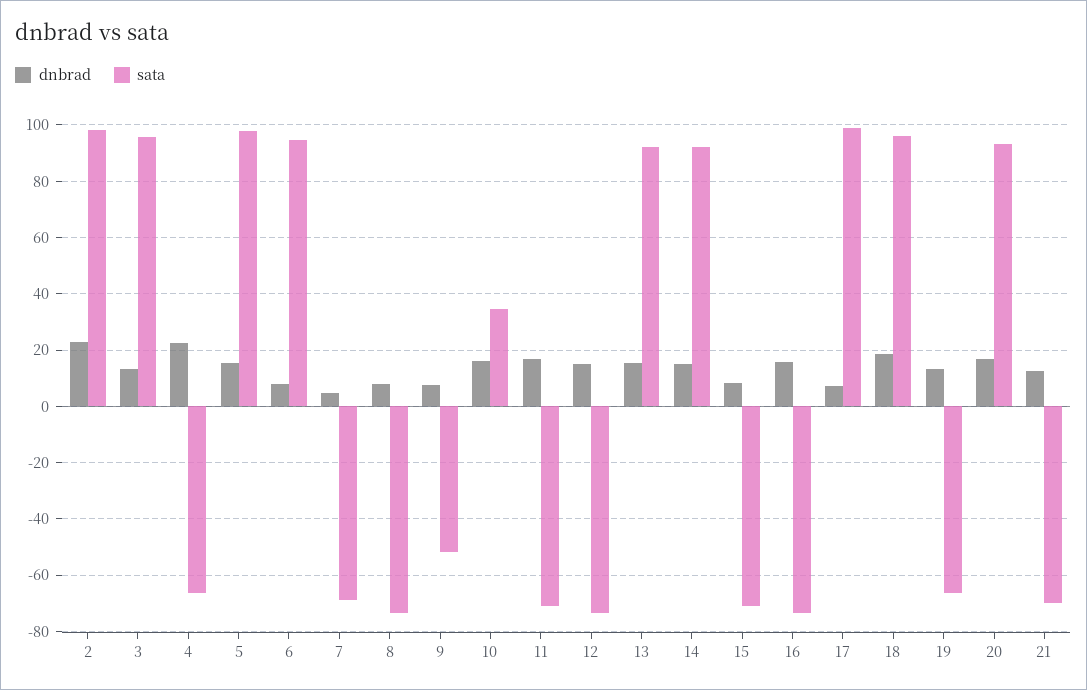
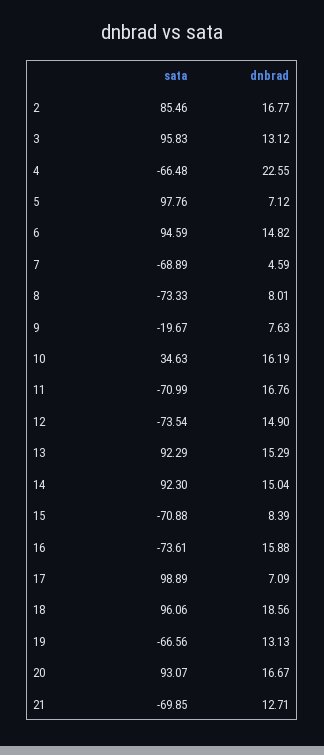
  {
    "dnbrad": {
-     "2": 22.5,
+     "2": 16.77,
      "3": 13.12,
      "4": 22.55,
-     "5": 15,
+     "5": 7.12,
-     "6": 7.5,
+     "6": 14.82,
      "7": 4.59,
      "8": 8.01,
      "9": 7.63,
      "10": 16.19,
      "11": 16.76,
      "12": 14.9,
      "13": 15.29,
      "14": 15.04,
      "15": 8.39,
      "16": 15.88,
      "17": 7.09,
      "18": 18.56,
      "19": 13.13,
      "20": 16.67,
      "21": 12.71
    },
    "sata": {
-     "2": 97.5,
+     "2": 85.46,
      "3": 95.83,
      "4": -66.48,
      "5": 97.76,
      "6": 94.59,
      "7": -68.89,
      "8": -73.33,
-     "9": -52.5,
+     "9": -19.67,
      "10": 34.63,
      "11": -70.99,
      "12": -73.54,
      "13": 92.29,
      "14": 92.3,
      "15": -70.88,
      "16": -73.61,
      "17": 98.89,
      "18": 96.06,
      "19": -66.56,
      "20": 93.07,
      "21": -69.85
    }
  }

